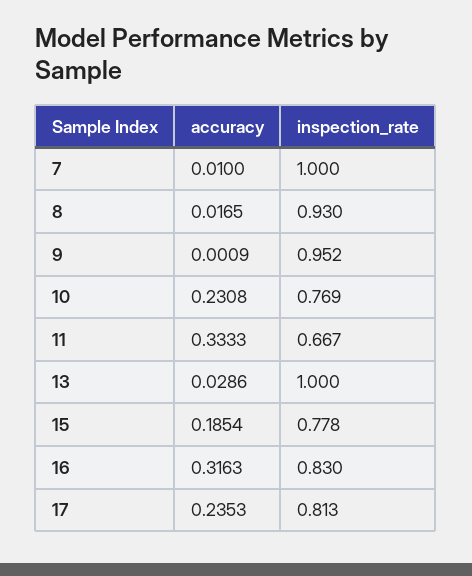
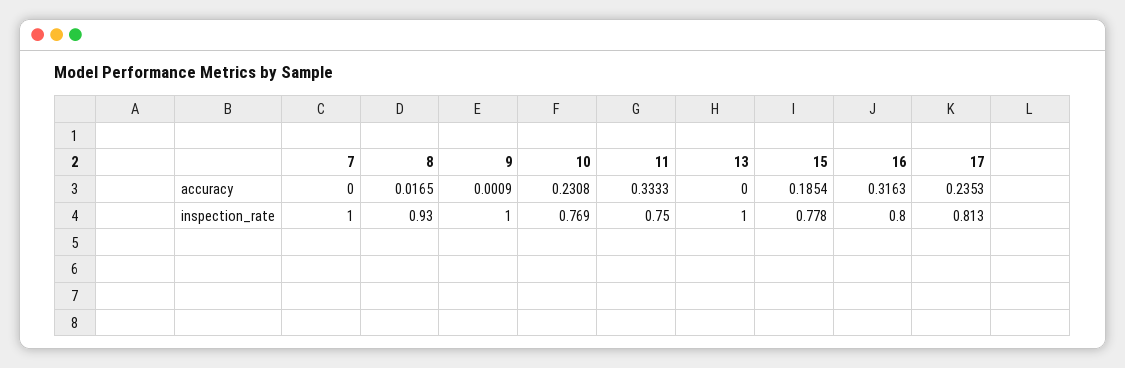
  {
    "accuracy": {
-     "7": 0.01,
+     "7": 0,
      "8": 0.0165,
      "9": 0.0009,
      "10": 0.2308,
      "11": 0.3333,
-     "13": 0.0286,
+     "13": 0,
      "15": 0.1854,
      "16": 0.3163,
      "17": 0.2353
    },
    "inspection_rate": {
      "7": 1,
      "8": 0.93,
-     "9": 0.952,
+     "9": 1,
      "10": 0.769,
-     "11": 0.667,
+     "11": 0.75,
      "13": 1,
      "15": 0.778,
-     "16": 0.83,
+     "16": 0.8,
      "17": 0.813
    }
  }

